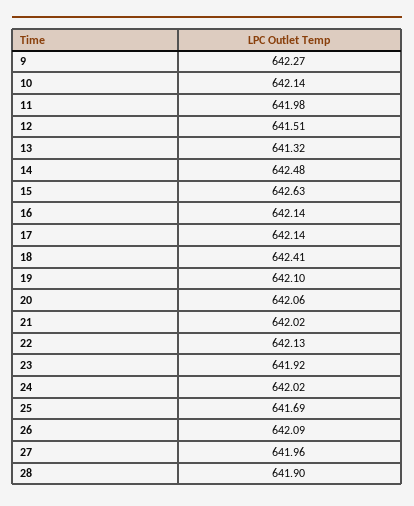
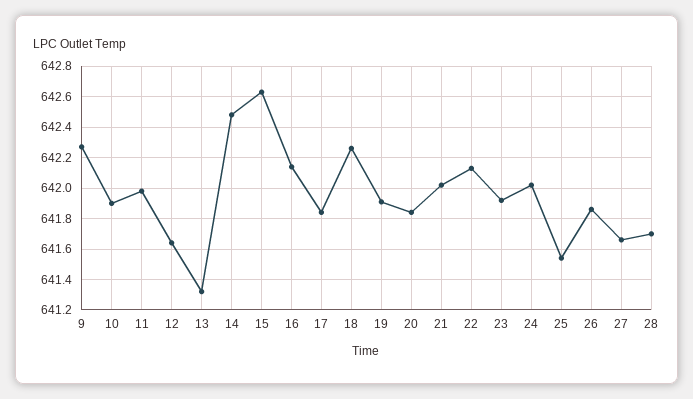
  {
    "9": 642.27,
-   "10": 642.14,
+   "10": 641.9,
    "11": 641.98,
-   "12": 641.51,
+   "12": 641.65,
    "13": 641.32,
    "14": 642.48,
    "15": 642.63,
    "16": 642.14,
-   "17": 642.14,
+   "17": 641.85,
-   "18": 642.41,
+   "18": 642.25,
-   "19": 642.1,
+   "19": 641.9,
-   "20": 642.06,
+   "20": 641.85,
    "21": 642.02,
    "22": 642.13,
    "23": 641.92,
    "24": 642.02,
-   "25": 641.69,
+   "25": 641.55,
-   "26": 642.09,
+   "26": 641.85,
-   "27": 641.96,
+   "27": 641.65,
-   "28": 641.9
+   "28": 641.7
  }

